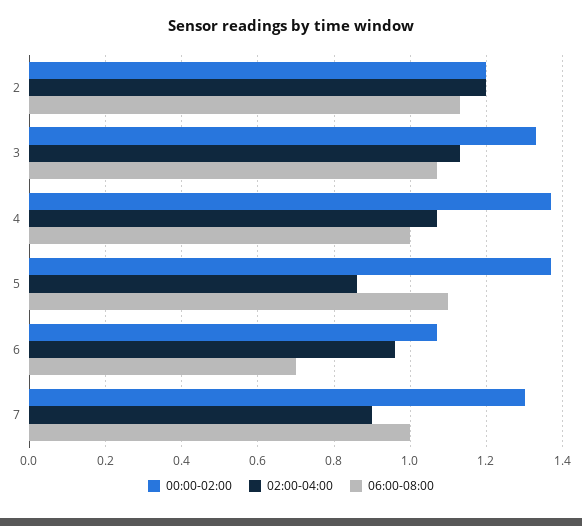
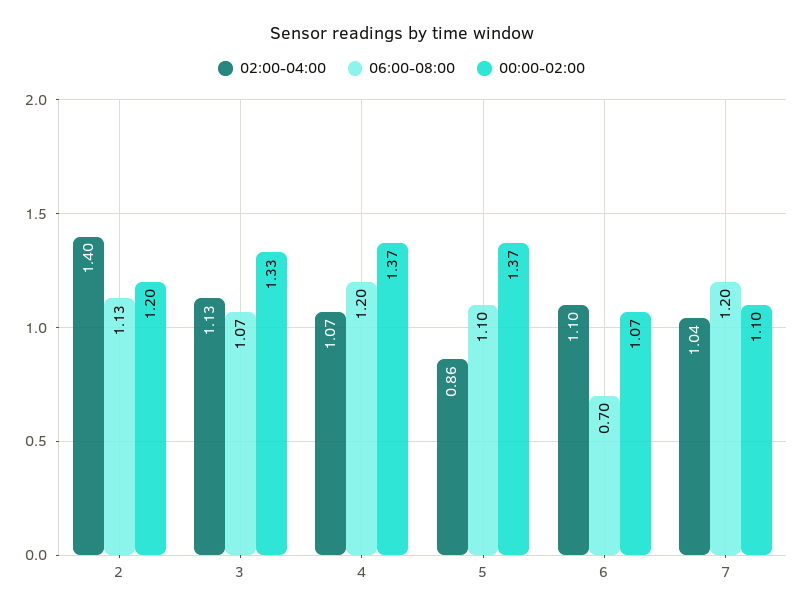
  {
    "00:00-02:00": {
      "2": 1.2,
      "3": 1.33,
      "4": 1.37,
      "5": 1.37,
      "6": 1.07,
-     "7": 1.3
+     "7": 1.1
    },
    "02:00-04:00": {
-     "2": 1.2,
+     "2": 1.4,
      "3": 1.13,
      "4": 1.07,
      "5": 0.86,
-     "6": 0.95,
+     "6": 1.1,
-     "7": 0.9
+     "7": 1.04
    },
    "06:00-08:00": {
      "2": 1.13,
      "3": 1.07,
-     "4": 1,
+     "4": 1.2,
      "5": 1.1,
      "6": 0.7,
-     "7": 1
+     "7": 1.2
    }
  }

